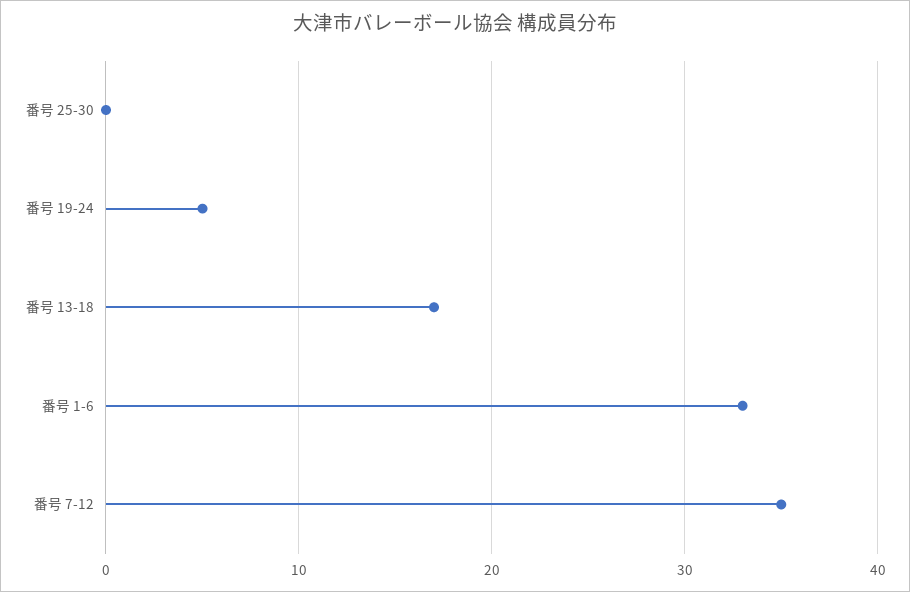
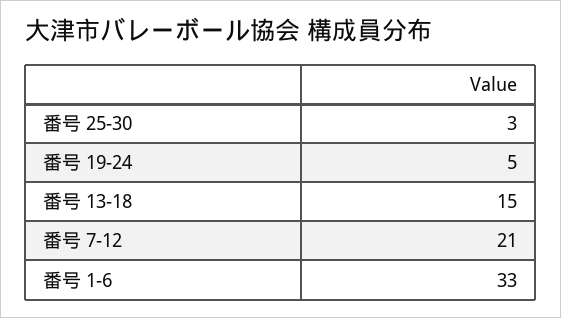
  {
-   "番号 25-30": 0,
+   "番号 25-30": 3,
    "番号 19-24": 5,
-   "番号 13-18": 17,
+   "番号 13-18": 15,
    "番号 1-6": 33,
-   "番号 7-12": 35
+   "番号 7-12": 21
  }

